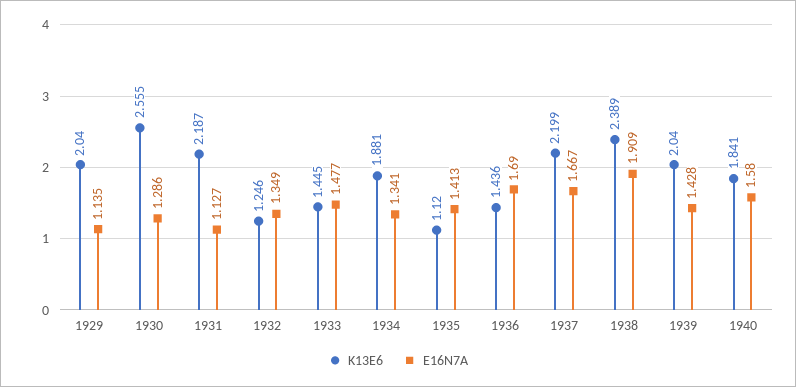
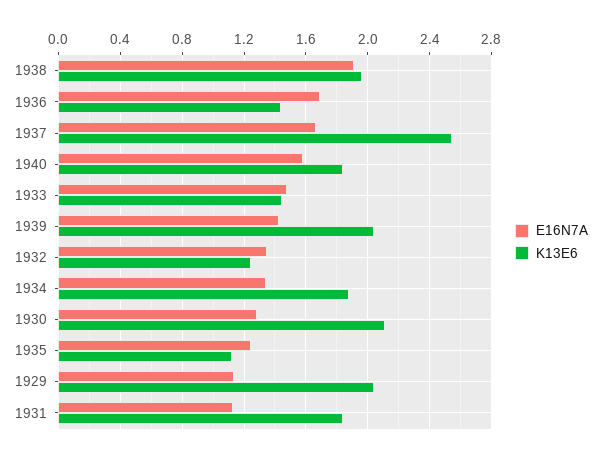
  {
    "K13E6": {
      "1929": 2.04,
-     "1930": 2.555,
+     "1930": 2.1,
-     "1931": 2.187,
+     "1931": 1.85,
      "1932": 1.246,
      "1933": 1.445,
      "1934": 1.881,
      "1935": 1.12,
      "1936": 1.436,
-     "1937": 2.199,
+     "1937": 2.55,
-     "1938": 2.389,
+     "1938": 1.95,
      "1939": 2.04,
      "1940": 1.841
    },
    "E16N7A": {
      "1929": 1.135,
      "1930": 1.286,
      "1931": 1.127,
      "1932": 1.349,
      "1933": 1.477,
      "1934": 1.341,
-     "1935": 1.413,
+     "1935": 1.25,
      "1936": 1.69,
      "1937": 1.667,
      "1938": 1.909,
      "1939": 1.428,
      "1940": 1.58
    }
  }

